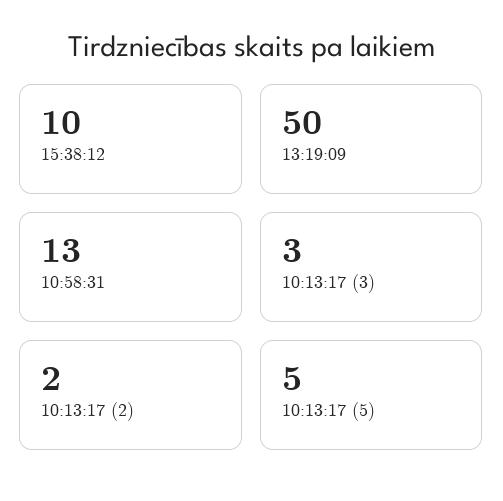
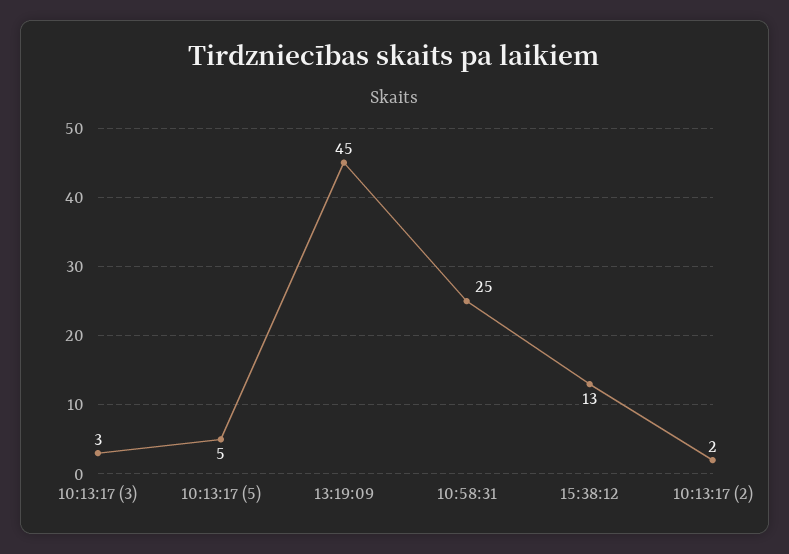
  {
-   "15:38:12": 10,
+   "15:38:12": 13,
-   "13:19:09": 50,
+   "13:19:09": 45,
-   "10:58:31": 13,
+   "10:58:31": 25,
    "10:13:17 (3)": 3,
    "10:13:17 (2)": 2,
    "10:13:17 (5)": 5
  }

